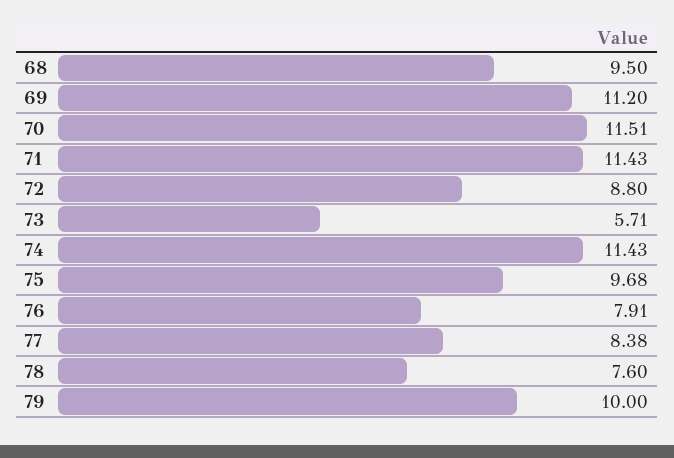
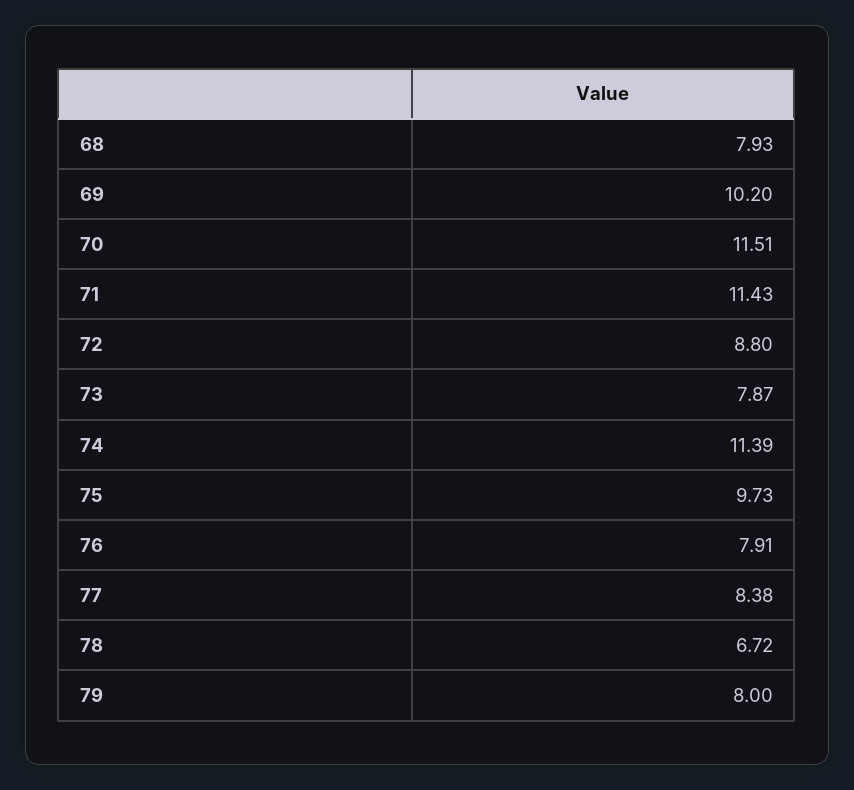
  {
-   "68": 9.5,
+   "68": 7.93,
-   "69": 11.2,
+   "69": 10.2,
    "70": 11.51,
    "71": 11.43,
    "72": 8.8,
-   "73": 5.71,
+   "73": 7.87,
-   "74": 11.43,
+   "74": 11.39,
-   "75": 9.68,
+   "75": 9.73,
    "76": 7.91,
    "77": 8.38,
-   "78": 7.6,
+   "78": 6.72,
-   "79": 10
+   "79": 8
  }

